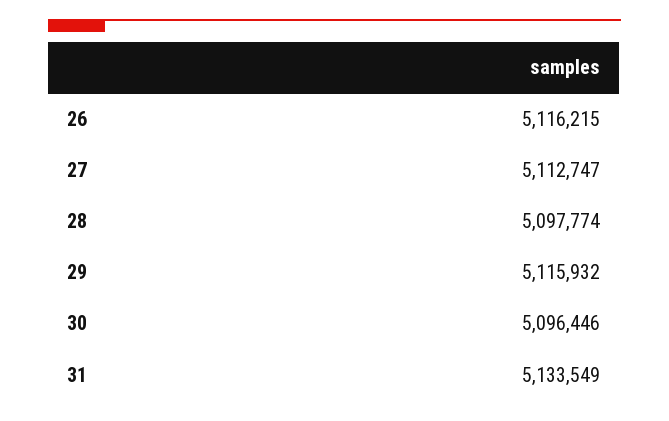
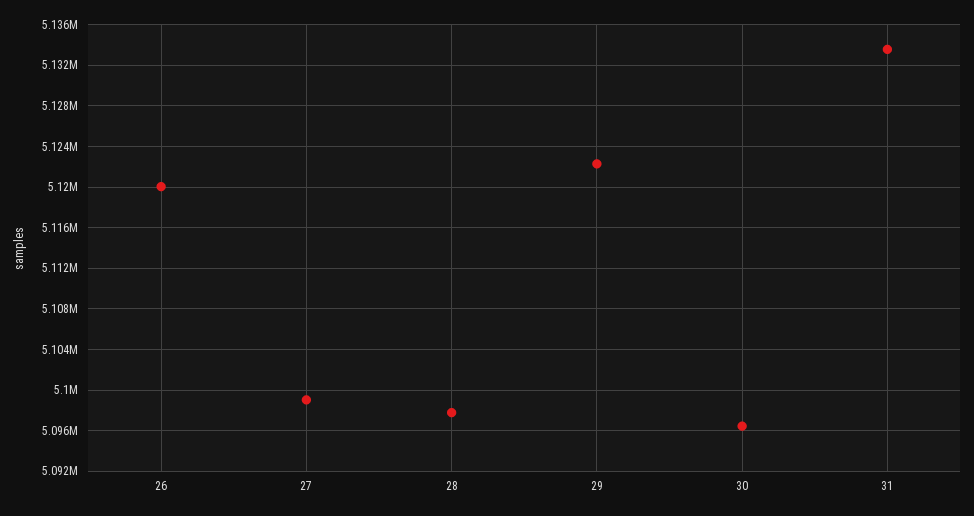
  {
-   "26": 5116215,
+   "26": 5120000,
-   "27": 5112747,
+   "27": 5099000,
    "28": 5097774,
-   "29": 5115932,
+   "29": 5122000,
    "30": 5096446,
    "31": 5133549
  }

